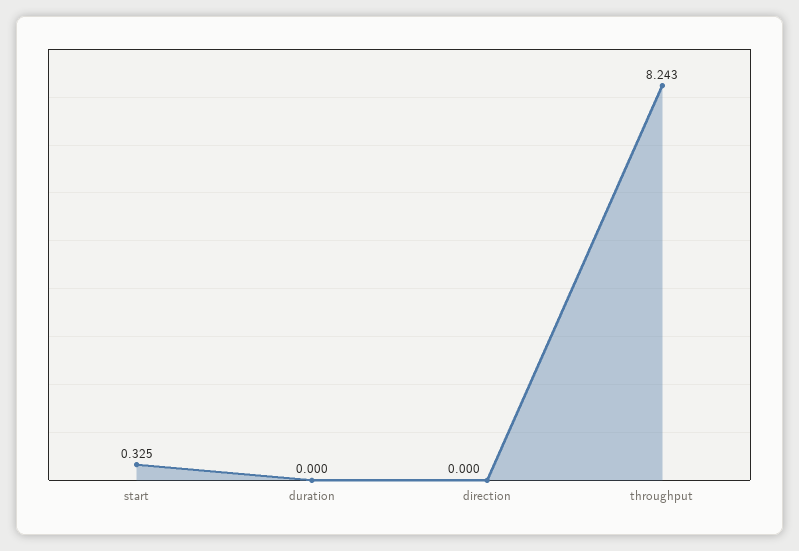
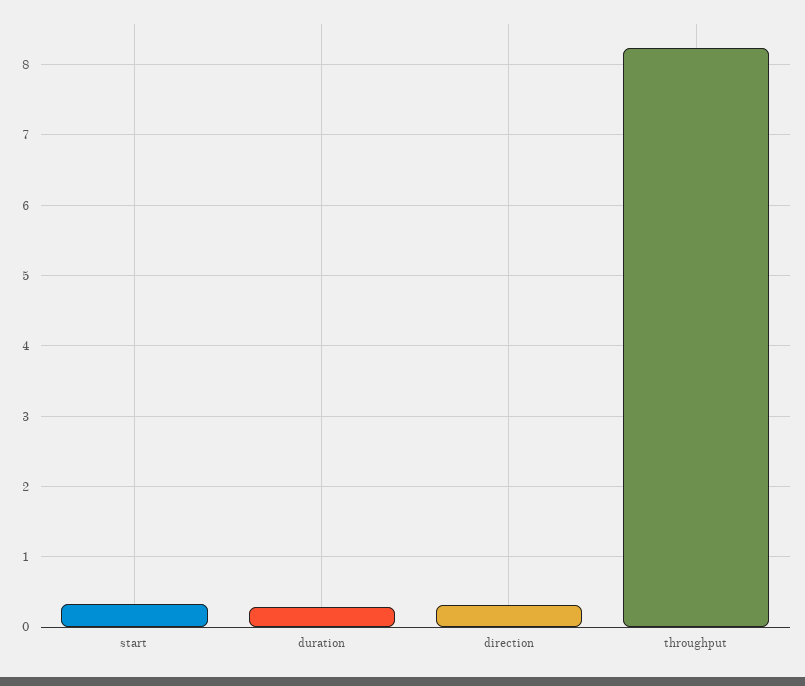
  {
    "start": 0.325,
-   "duration": 0,
+   "duration": 0.3,
-   "direction": 0,
+   "direction": 0.3,
    "throughput": 8.243
  }

